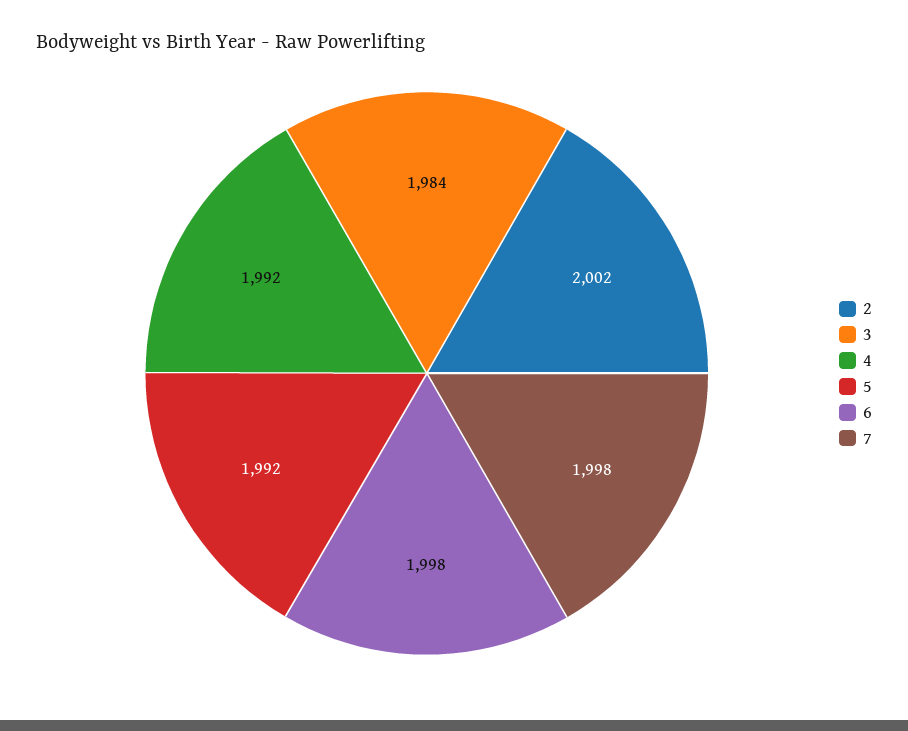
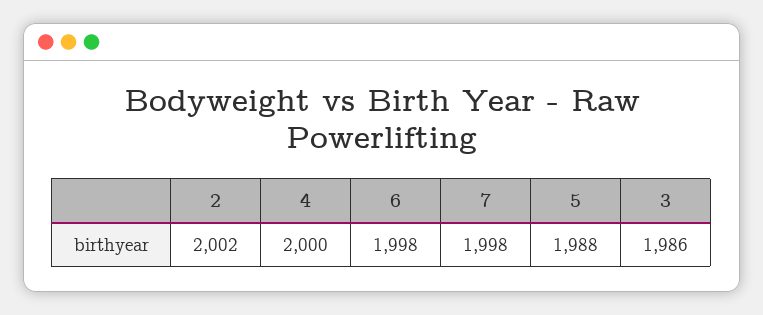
  {
    "2": 2002,
-   "3": 1984,
+   "3": 1986,
-   "4": 1992,
+   "4": 2000,
-   "5": 1992,
+   "5": 1988,
    "6": 1998,
    "7": 1998
  }

